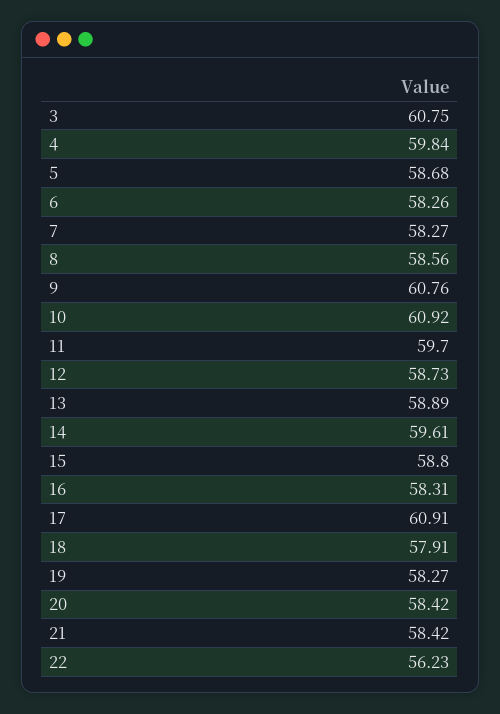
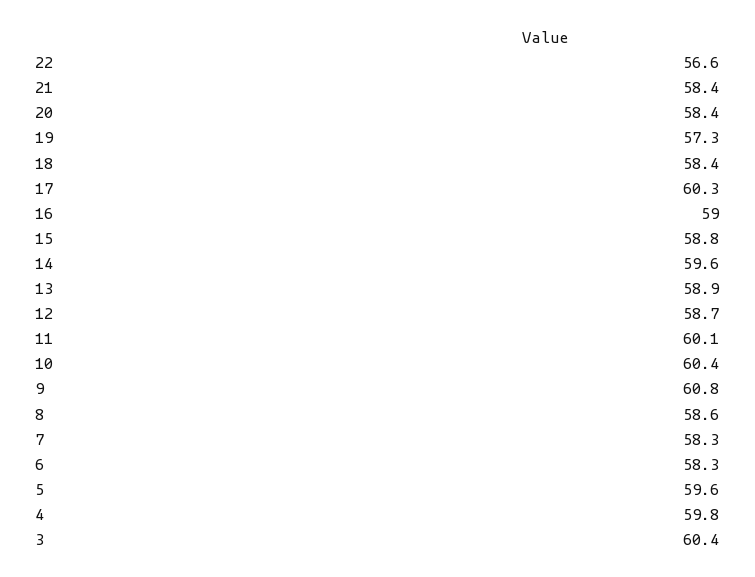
  {
-   "3": 60.75,
+   "3": 60.4,
    "4": 59.84,
-   "5": 58.68,
+   "5": 59.6,
    "6": 58.26,
    "7": 58.27,
    "8": 58.56,
    "9": 60.76,
-   "10": 60.92,
+   "10": 60.4,
-   "11": 59.7,
+   "11": 60.1,
    "12": 58.73,
    "13": 58.89,
    "14": 59.61,
    "15": 58.8,
-   "16": 58.31,
+   "16": 59,
-   "17": 60.91,
+   "17": 60.3,
-   "18": 57.91,
+   "18": 58.4,
-   "19": 58.27,
+   "19": 57.3,
    "20": 58.42,
    "21": 58.42,
-   "22": 56.23
+   "22": 56.6
  }

